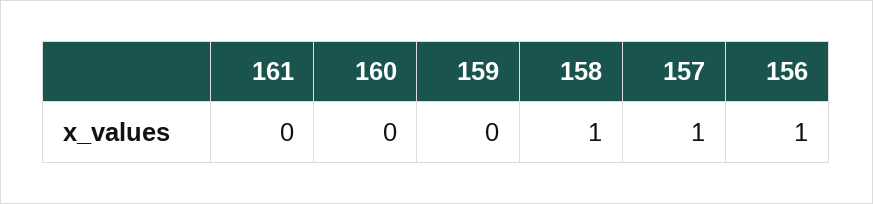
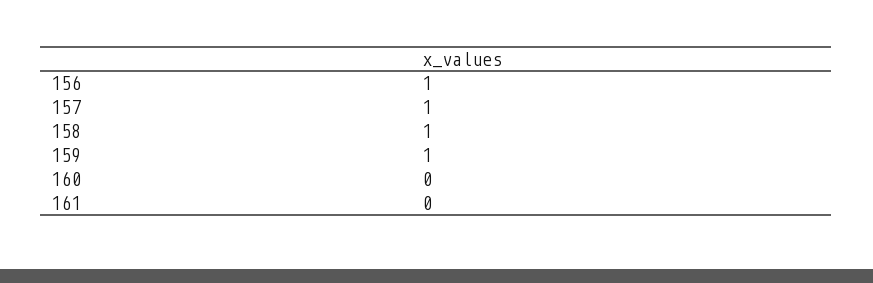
  {
    "161": 0,
    "160": 0,
-   "159": 0,
+   "159": 1,
    "158": 1,
    "157": 1,
    "156": 1
  }

